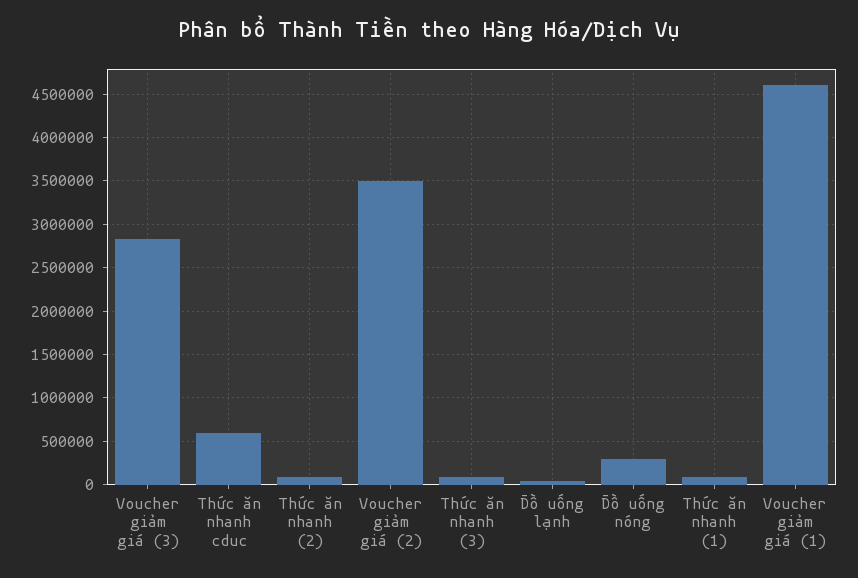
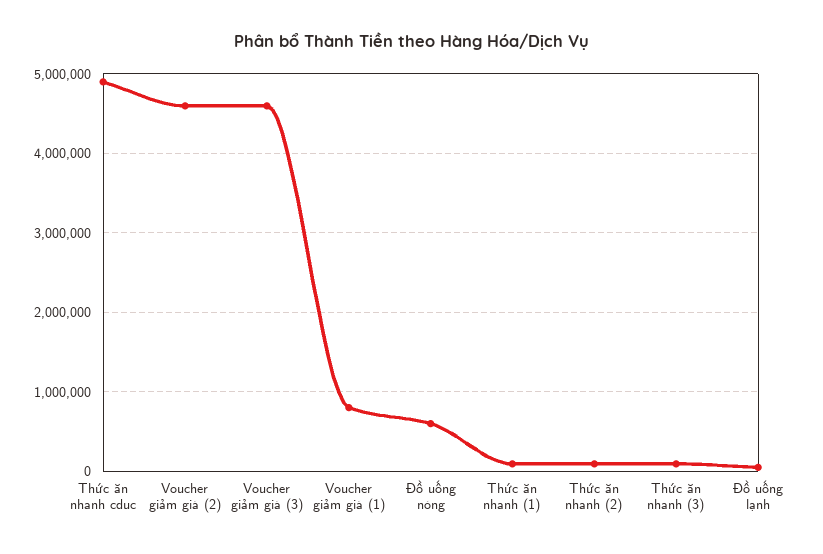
  {
-   "Voucher giảm giá (3)": 2800000,
+   "Voucher giảm giá (3)": 4600000,
-   "Thức ăn nhanh cduc": 600000,
+   "Thức ăn nhanh cduc": 4900000,
    "Thức ăn nhanh (2)": 100000,
-   "Voucher giảm giá (2)": 3500000,
+   "Voucher giảm giá (2)": 4600000,
    "Thức ăn nhanh (3)": 100000,
    "Đồ uống lạnh": 0,
-   "Đồ uống nóng": 300000,
+   "Đồ uống nóng": 600000,
    "Thức ăn nhanh (1)": 100000,
-   "Voucher giảm giá (1)": 4600000
+   "Voucher giảm giá (1)": 800000
  }

